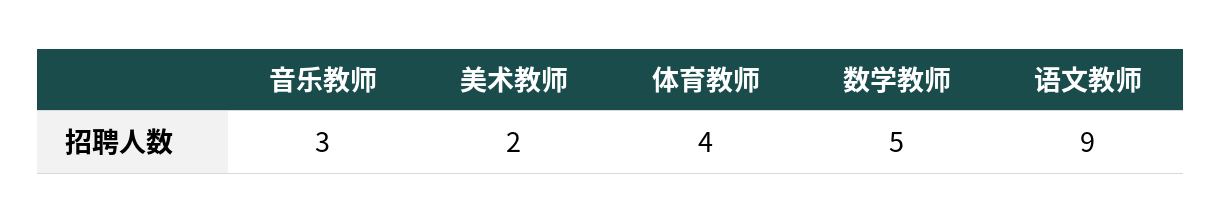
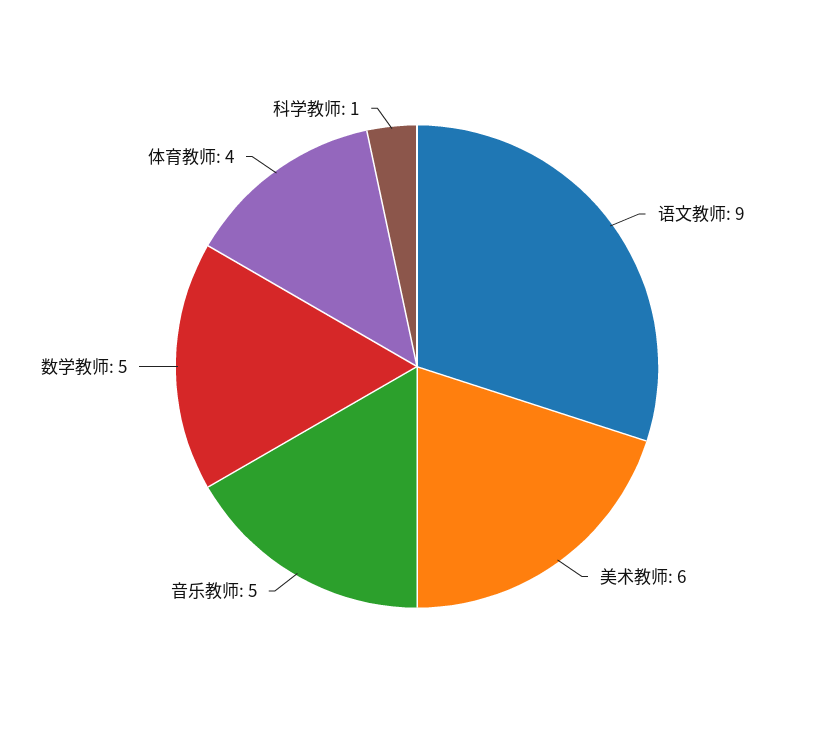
  {
-   "音乐教师": 3,
+   "音乐教师": 5,
-   "美术教师": 2,
+   "美术教师": 6,
    "体育教师": 4,
    "数学教师": 5,
-   "语文教师": 9
+   "语文教师": 9,
+   "科学教师": 1
  }

